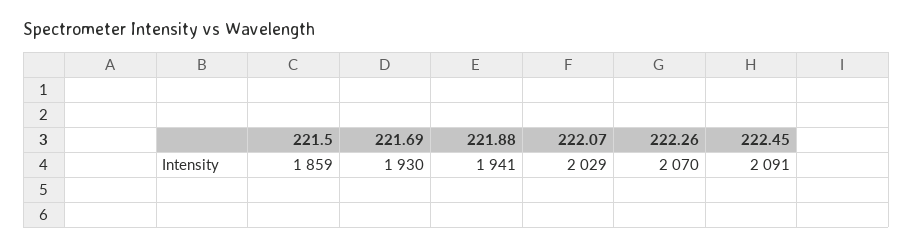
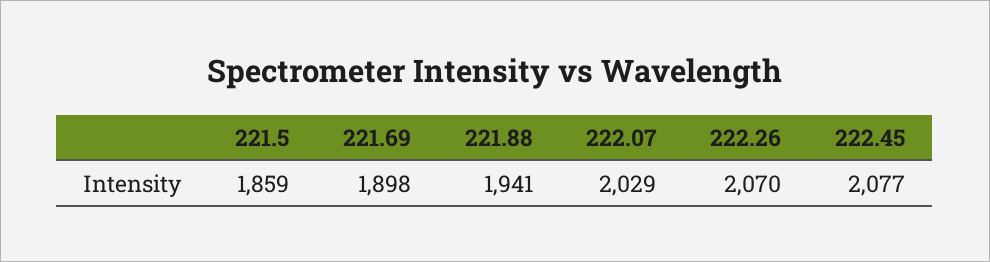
  {
    "221.5": 1859,
-   "221.69": 1930,
+   "221.69": 1898,
    "221.88": 1941,
    "222.07": 2029,
    "222.26": 2070,
-   "222.45": 2091
+   "222.45": 2077
  }

